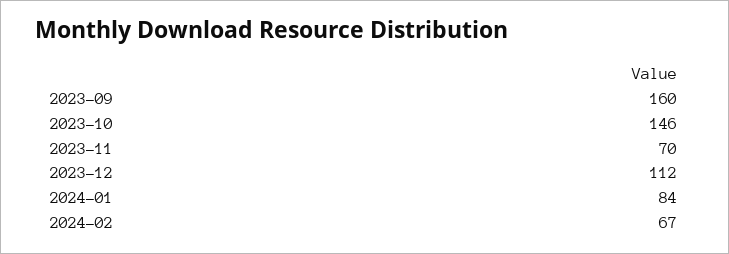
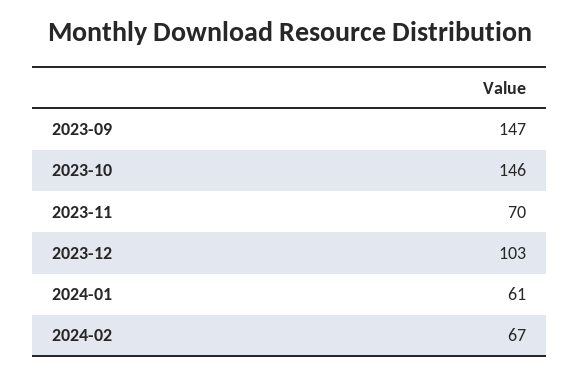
  {
-   "2023-09": 160,
+   "2023-09": 147,
    "2023-10": 146,
    "2023-11": 70,
-   "2023-12": 112,
+   "2023-12": 103,
-   "2024-01": 84,
+   "2024-01": 61,
    "2024-02": 67
  }

